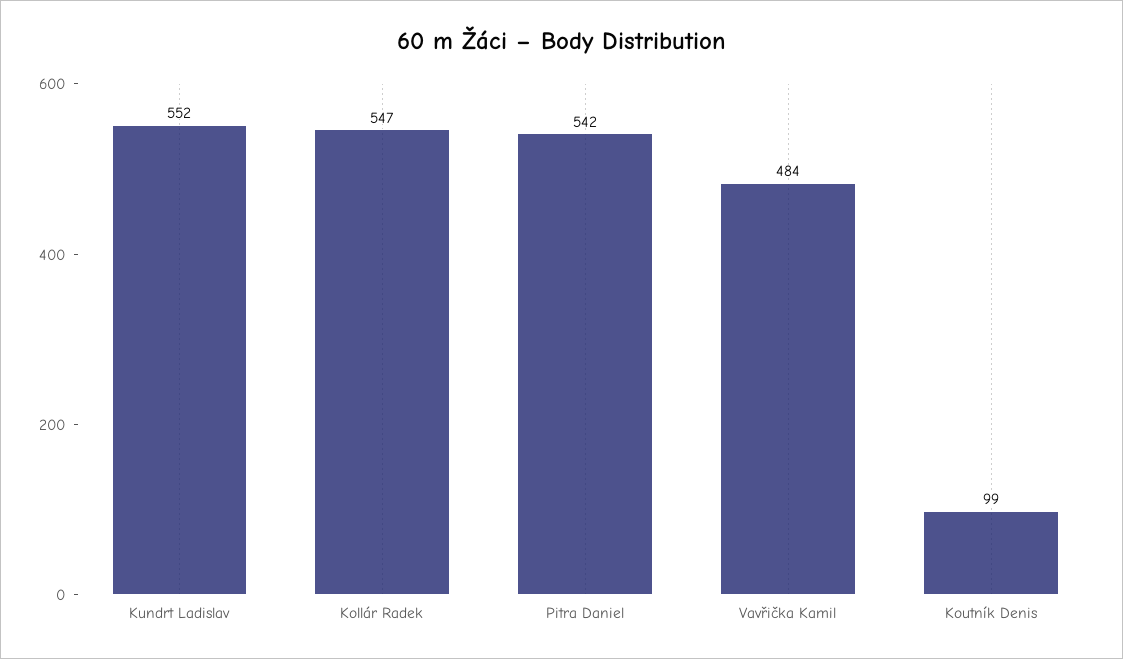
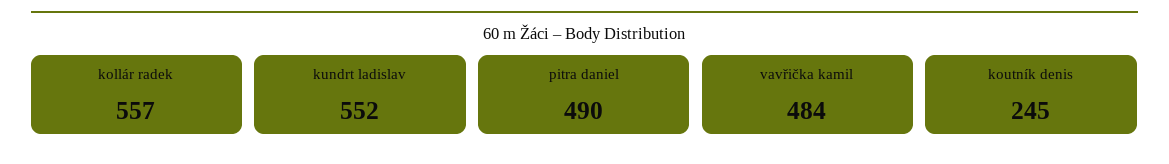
  {
    "Kundrt Ladislav": 552,
-   "Kollár Radek": 547,
+   "Kollár Radek": 557,
-   "Pitra Daniel": 542,
+   "Pitra Daniel": 490,
    "Vavřička Kamil": 484,
-   "Koutník Denis": 99
+   "Koutník Denis": 245
  }

